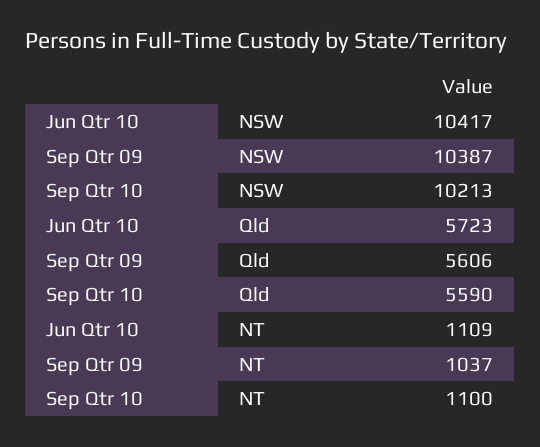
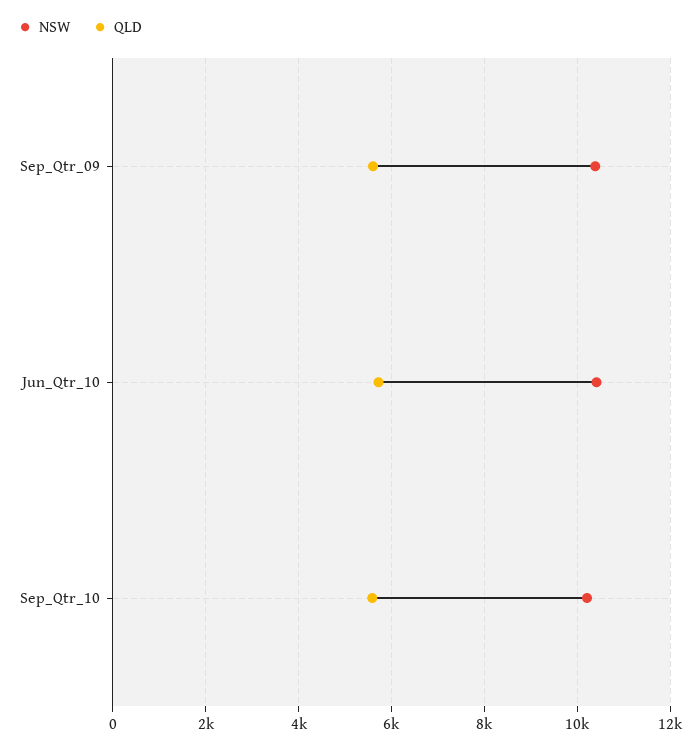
  {
    "NSW": {
      "Jun Qtr 10": 10417,
      "Sep Qtr 09": 10387,
      "Sep Qtr 10": 10213
    },
    "Qld": {
      "Jun Qtr 10": 5723,
      "Sep Qtr 09": 5606,
      "Sep Qtr 10": 5590
-   },
+   }
-   "NT": {
-     "Jun Qtr 10": 1109,
-     "Sep Qtr 09": 1037,
-     "Sep Qtr 10": 1100
-   }
  }

